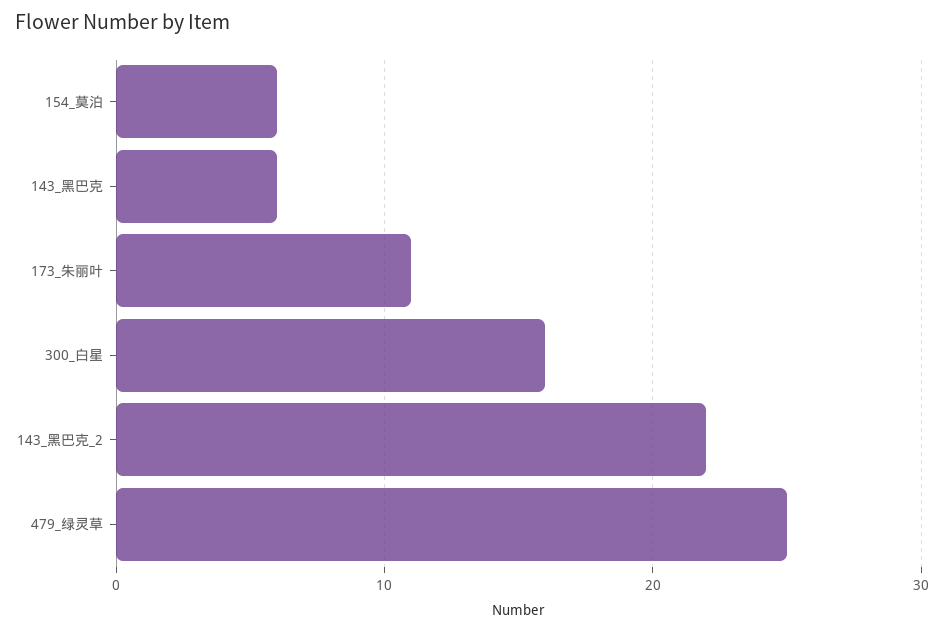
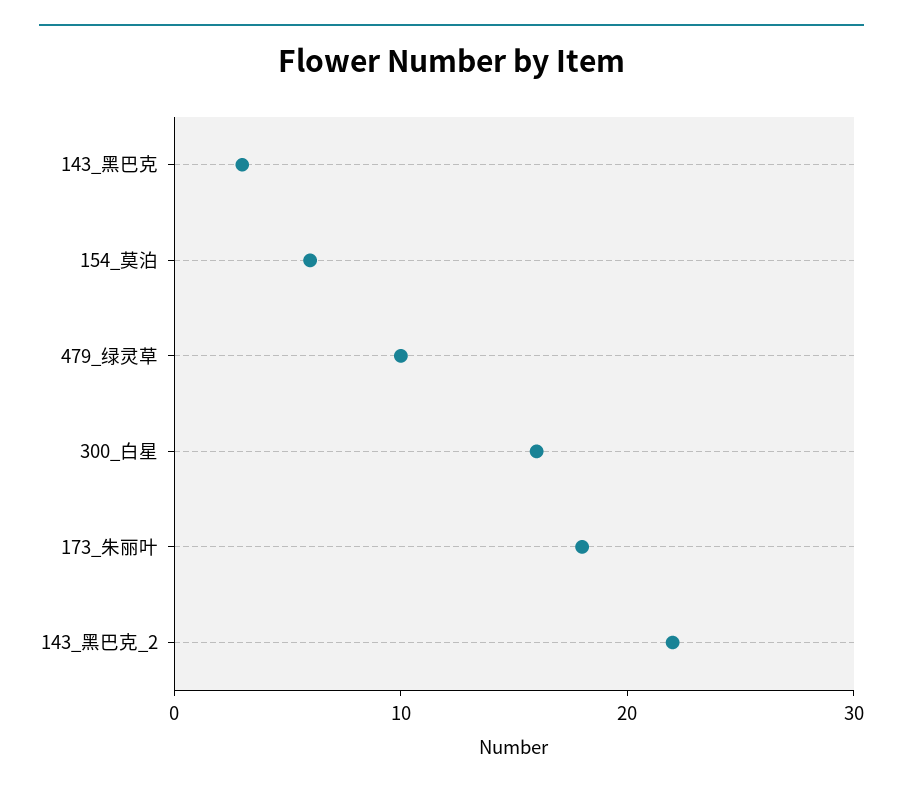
  {
    "154_莫泊": 6,
-   "143_黑巴克": 6,
+   "143_黑巴克": 3,
-   "173_朱丽叶": 11,
+   "173_朱丽叶": 18,
    "300_白星": 16,
    "143_黑巴克_2": 22,
-   "479_绿灵草": 25
+   "479_绿灵草": 10
  }

